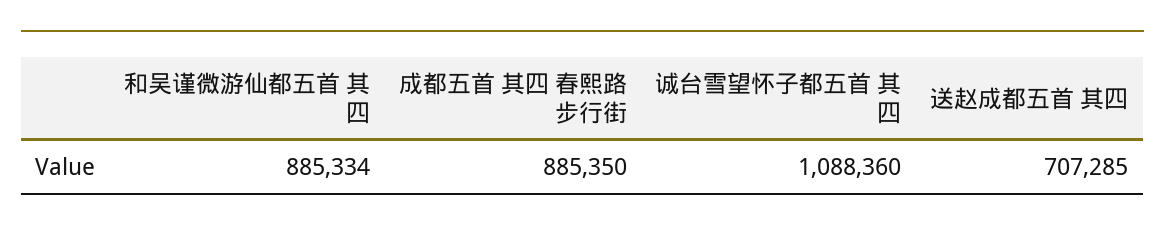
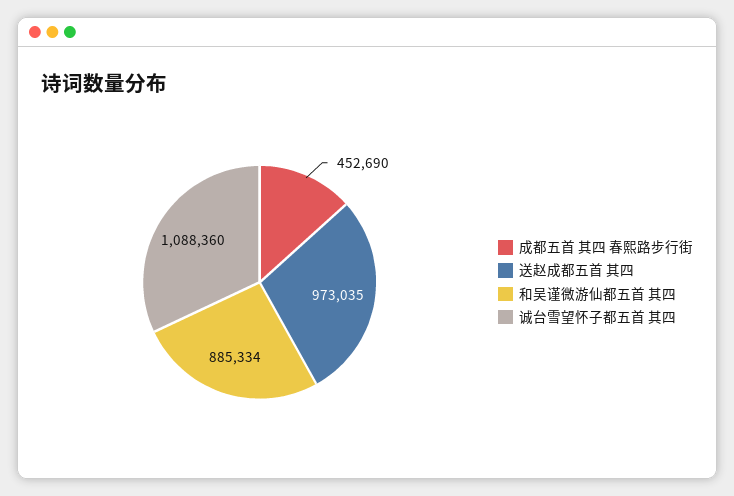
  {
    "和吴谨微游仙都五首 其四": 885334,
-   "成都五首 其四 春熙路步行街": 885350,
+   "成都五首 其四 春熙路步行街": 452690,
    "诚台雪望怀子都五首 其四": 1088360,
-   "送赵成都五首 其四": 707285
+   "送赵成都五首 其四": 973035
  }

